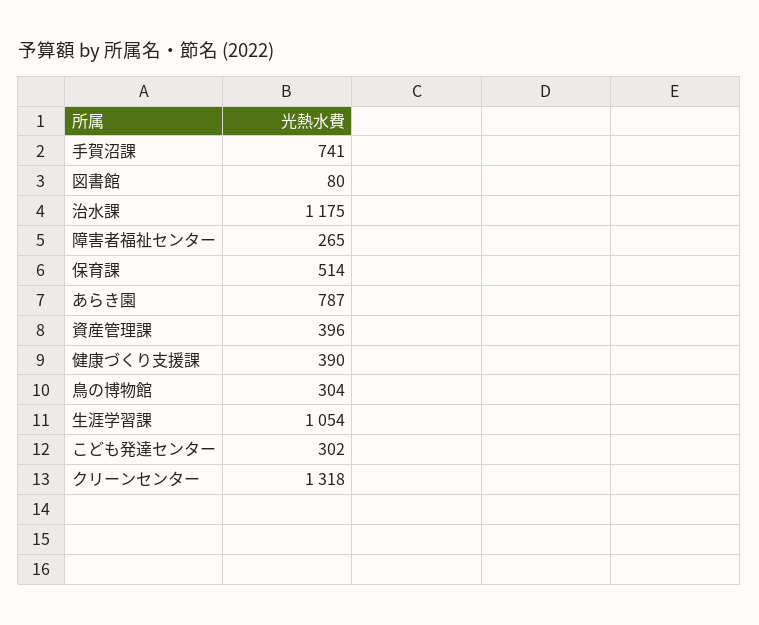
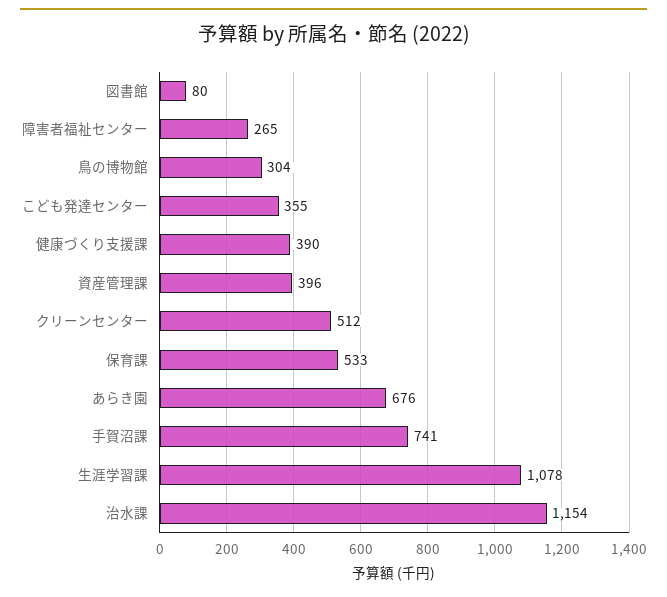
  {
    "手賀沼課": 741,
    "図書館": 80,
-   "治水課": 1175,
+   "治水課": 1154,
    "障害者福祉センター": 265,
-   "保育課": 514,
+   "保育課": 533,
-   "あらき園": 787,
+   "あらき園": 676,
    "資産管理課": 396,
    "健康づくり支援課": 390,
    "鳥の博物館": 304,
-   "生涯学習課": 1054,
+   "生涯学習課": 1078,
-   "こども発達センター": 302,
+   "こども発達センター": 355,
-   "クリーンセンター": 1318
+   "クリーンセンター": 512
  }

